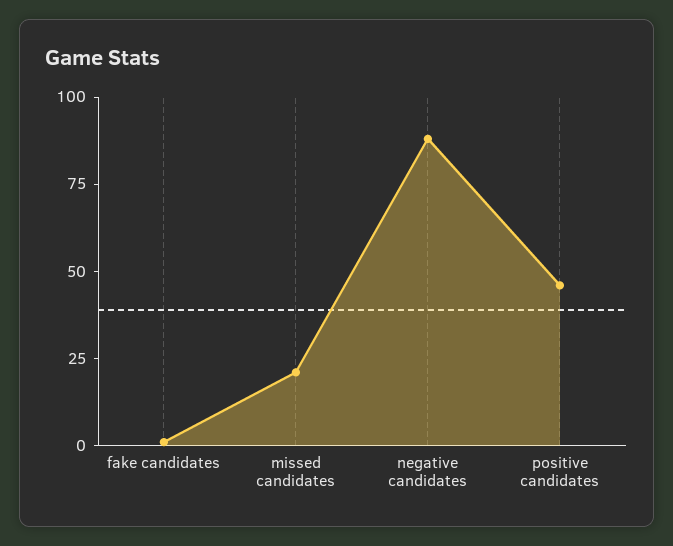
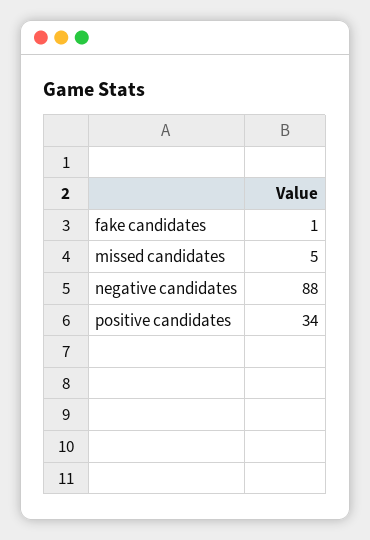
  {
    "fake candidates": 1,
-   "missed candidates": 20,
+   "missed candidates": 5,
    "negative candidates": 88,
-   "positive candidates": 45
+   "positive candidates": 34
  }

